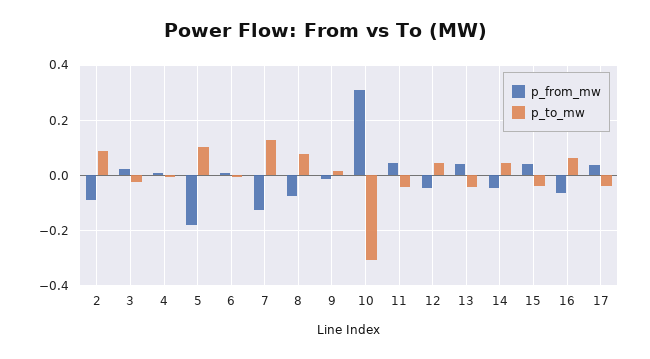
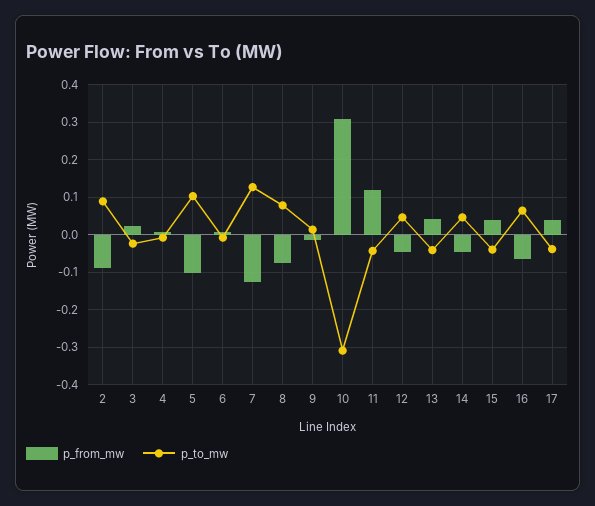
  {
    "p_from_mw": {
      "2": -0.08,
      "3": 0.02,
      "4": 0,
-     "5": -0.175,
+     "5": -0.1,
      "6": 0,
      "7": -0.12,
      "8": -0.08,
      "9": -0.02,
      "10": 0.3,
-     "11": 0.05,
+     "11": 0.12,
      "12": -0.04,
      "13": 0.04,
      "14": -0.04,
      "15": 0.04,
      "16": -0.06,
      "17": 0.04
    },
    "p_to_mw": {
      "2": 0.08,
      "3": -0.02,
      "4": 0,
      "5": 0.1,
      "6": 0,
      "7": 0.12,
      "8": 0.08,
      "9": 0.02,
      "10": -0.3,
      "11": -0.04,
      "12": 0.04,
      "13": -0.04,
      "14": 0.04,
      "15": -0.04,
      "16": 0.06,
      "17": -0.04
    }
  }

